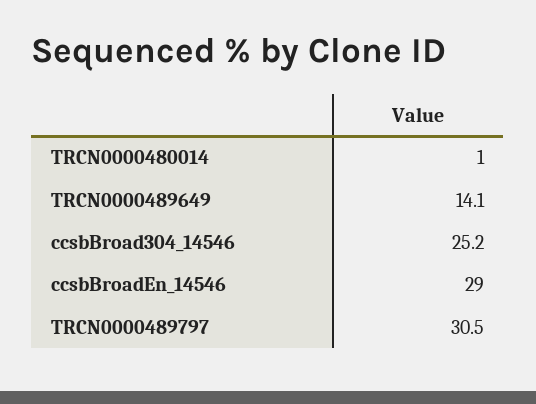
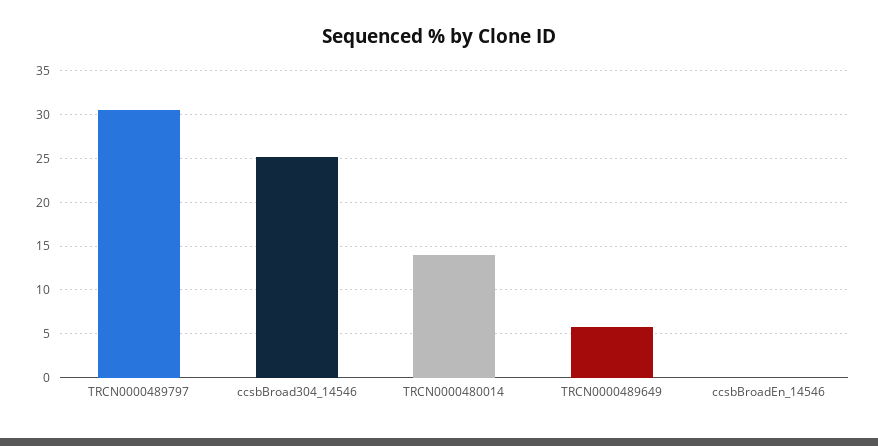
  {
-   "TRCN0000480014": 1,
+   "TRCN0000480014": 14,
-   "TRCN0000489649": 14.1,
+   "TRCN0000489649": 6,
    "ccsbBroad304_14546": 25.2,
-   "ccsbBroadEn_14546": 29,
+   "ccsbBroadEn_14546": 0,
    "TRCN0000489797": 30.5
  }

